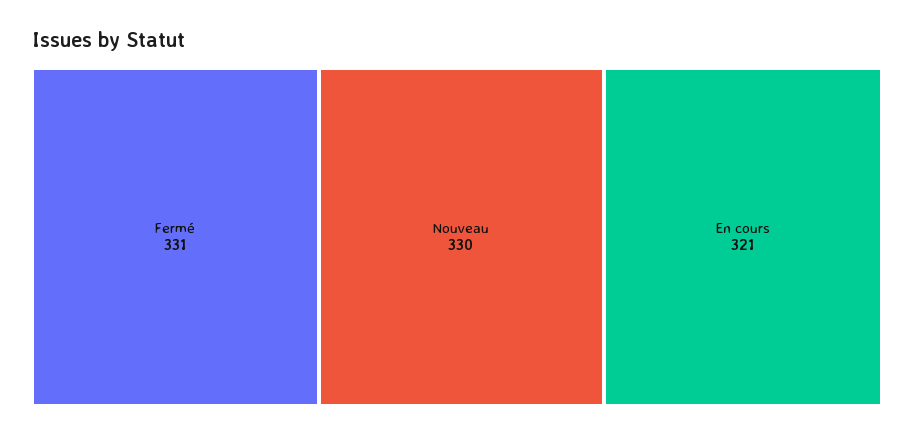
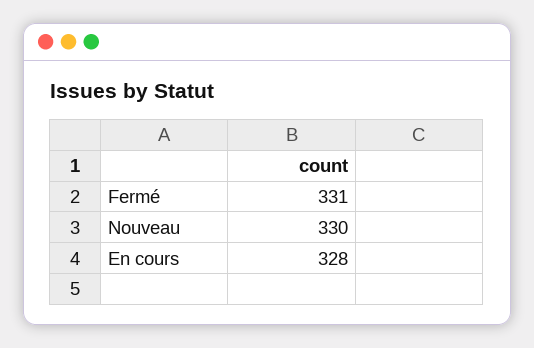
  {
    "Fermé": 331,
    "Nouveau": 330,
-   "En cours": 321
+   "En cours": 328
  }

